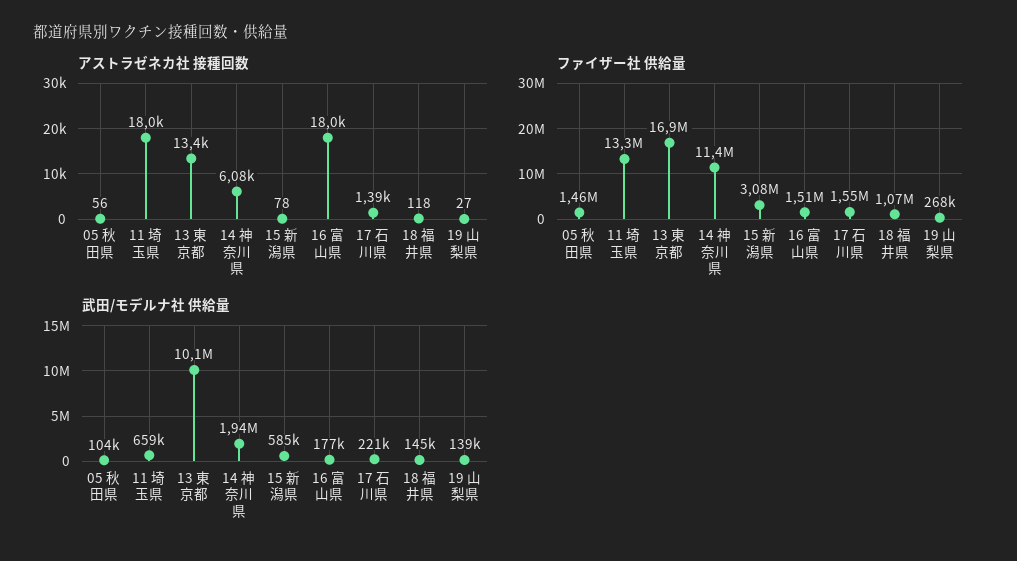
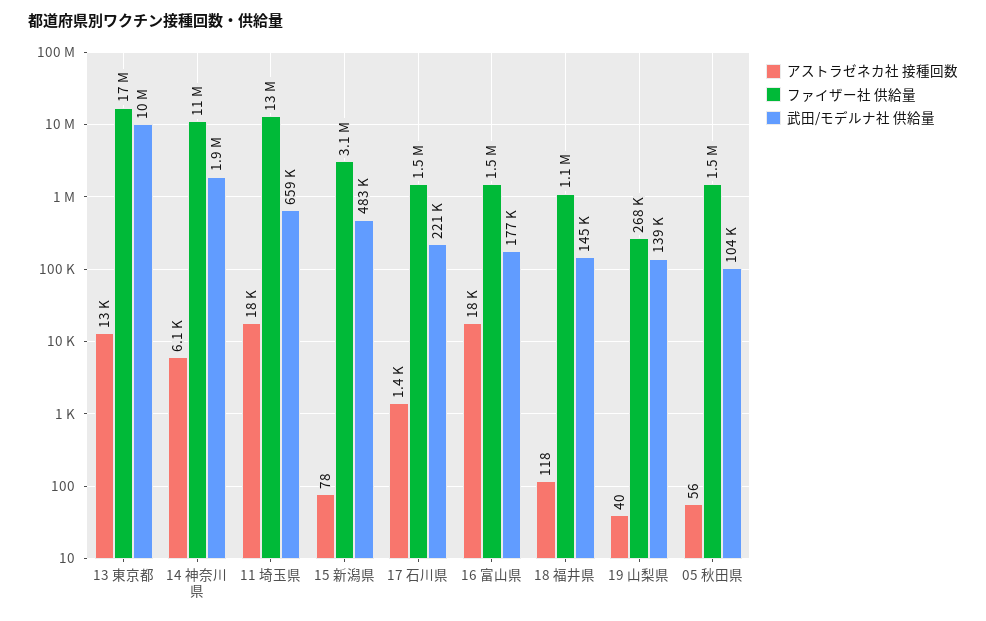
  {
    "アストラゼネカ社 接種回数": {
      "05 秋田県": 56,
      "11 埼玉県": 18000,
      "13 東京都": 13400,
      "14 神奈川県": 6080,
      "15 新潟県": 78,
      "16 富山県": 18000,
      "17 石川県": 1390,
      "18 福井県": 118,
-     "19 山梨県": 27
+     "19 山梨県": 40
    },
    "ファイザー社 供給量": {
      "05 秋田県": 1460000,
      "11 埼玉県": 13300000,
      "13 東京都": 16900000,
      "14 神奈川県": 11400000,
      "15 新潟県": 3080000,
      "16 富山県": 1510000,
      "17 石川県": 1550000,
      "18 福井県": 1070000,
      "19 山梨県": 268000
    },
    "武田/モデルナ社 供給量": {
      "05 秋田県": 104000,
      "11 埼玉県": 659000,
      "13 東京都": 10100000,
      "14 神奈川県": 1940000,
-     "15 新潟県": 585000,
+     "15 新潟県": 483000,
      "16 富山県": 177000,
      "17 石川県": 221000,
      "18 福井県": 145000,
      "19 山梨県": 139000
    }
  }

